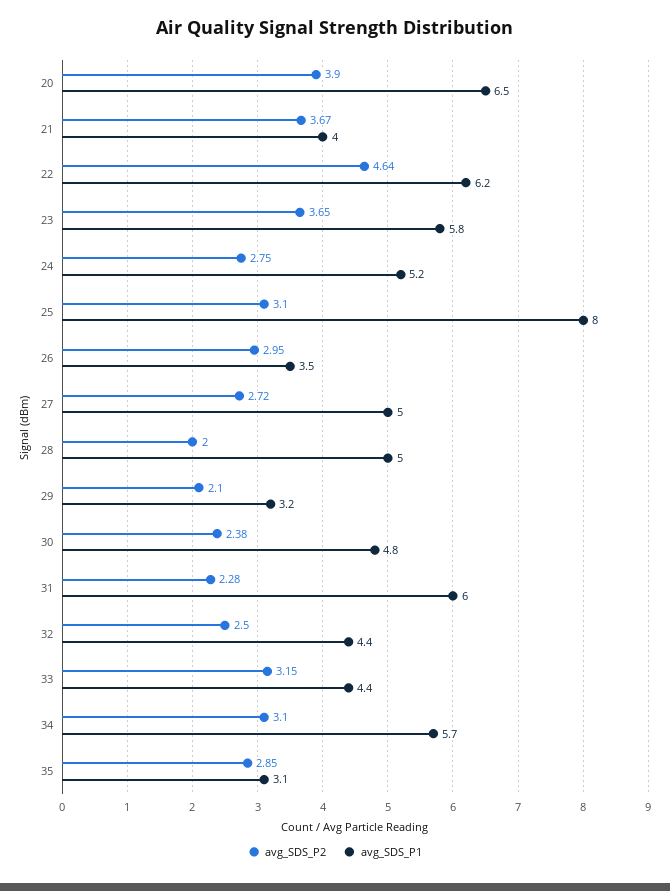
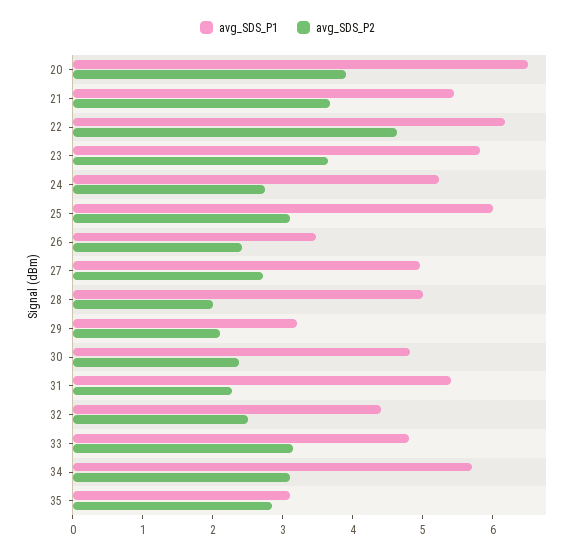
  {
    "avg_SDS_P2": {
      "20": 3.9,
      "21": 3.67,
      "22": 4.64,
      "23": 3.65,
      "24": 2.75,
      "25": 3.1,
-     "26": 2.95,
+     "26": 2.4,
      "27": 2.72,
      "28": 2,
      "29": 2.1,
      "30": 2.38,
      "31": 2.28,
      "32": 2.5,
      "33": 3.15,
      "34": 3.1,
      "35": 2.85
    },
    "avg_SDS_P1": {
      "20": 6.5,
-     "21": 4,
+     "21": 5.4,
      "22": 6.2,
      "23": 5.8,
      "24": 5.2,
-     "25": 8,
+     "25": 6,
      "26": 3.5,
      "27": 5,
      "28": 5,
      "29": 3.2,
      "30": 4.8,
-     "31": 6,
+     "31": 5.4,
      "32": 4.4,
-     "33": 4.4,
+     "33": 4.8,
      "34": 5.7,
      "35": 3.1
    }
  }

